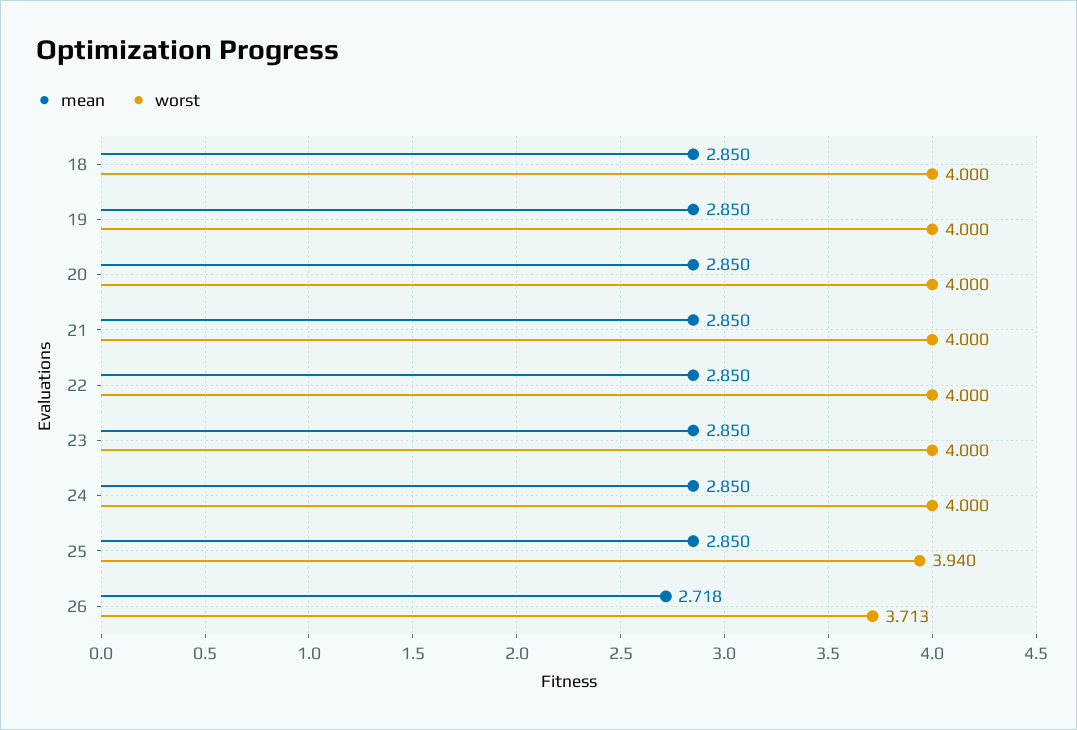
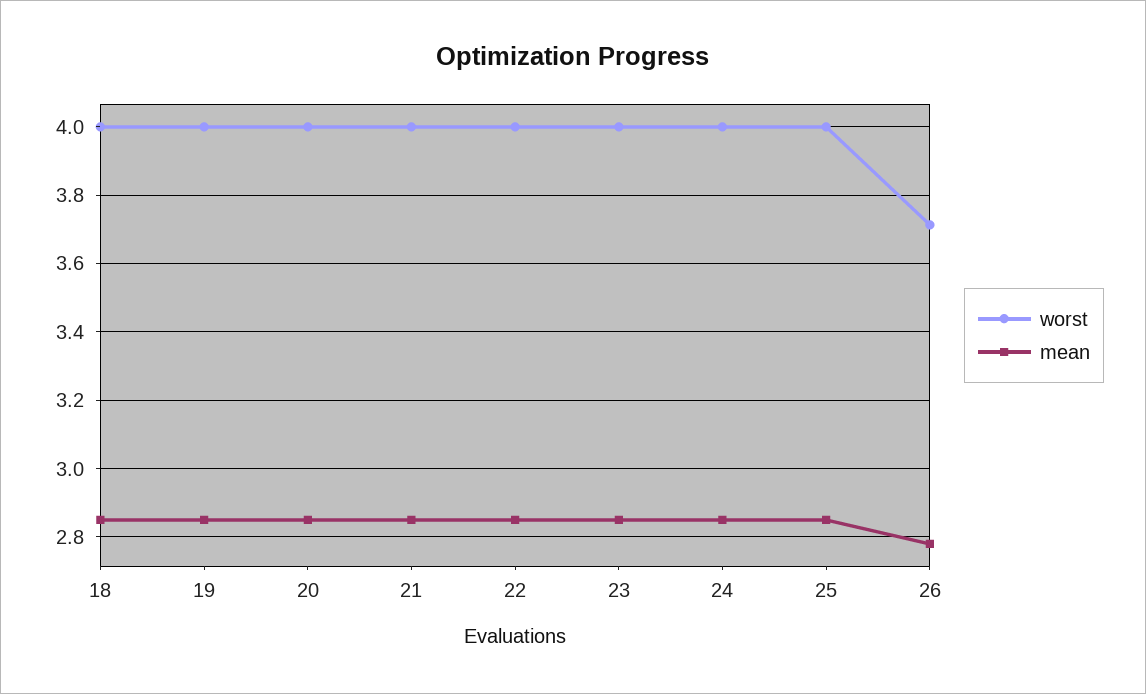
  {
    "mean": {
      "18": 2.85,
      "19": 2.85,
      "20": 2.85,
      "21": 2.85,
      "22": 2.85,
      "23": 2.85,
      "24": 2.85,
      "25": 2.85,
-     "26": 2.718
+     "26": 2.78
    },
    "worst": {
      "18": 4,
      "19": 4,
      "20": 4,
      "21": 4,
      "22": 4,
      "23": 4,
      "24": 4,
-     "25": 3.94,
+     "25": 4,
      "26": 3.713
    }
  }

